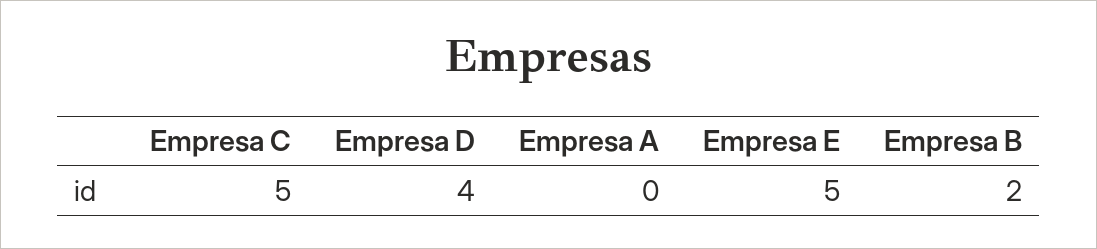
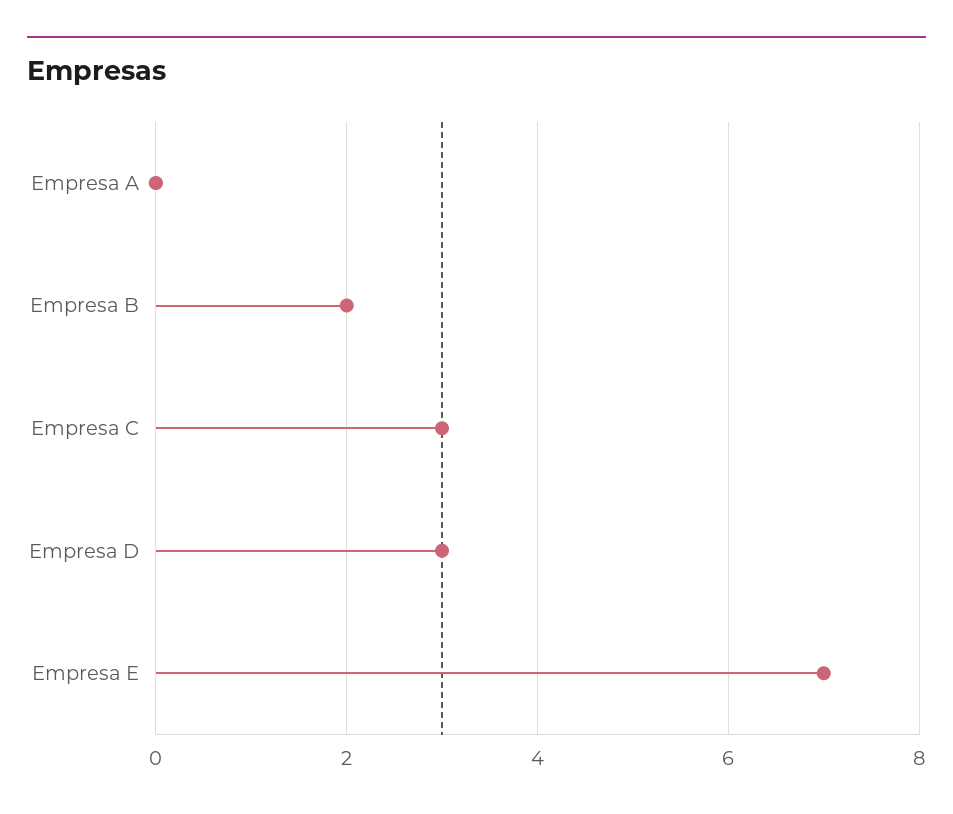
  {
-   "Empresa C": 5,
+   "Empresa C": 3,
-   "Empresa D": 4,
+   "Empresa D": 3,
    "Empresa A": 0,
-   "Empresa E": 5,
+   "Empresa E": 7,
    "Empresa B": 2
  }

